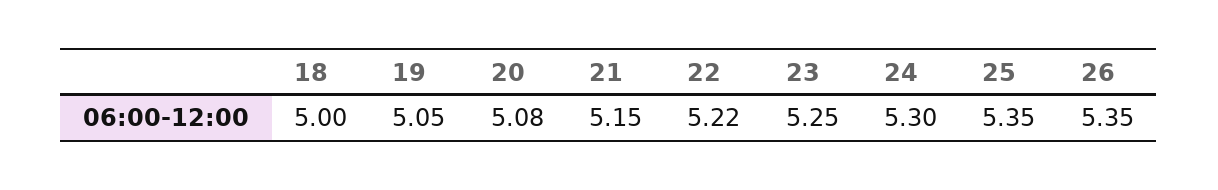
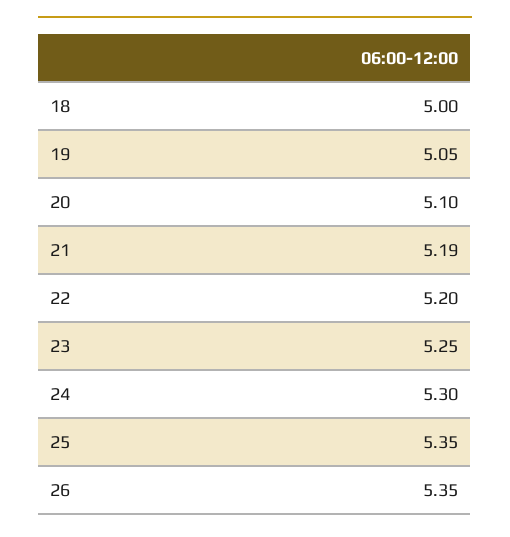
  {
    "18": 5,
    "19": 5.05,
-   "20": 5.08,
+   "20": 5.1,
-   "21": 5.15,
+   "21": 5.19,
-   "22": 5.22,
+   "22": 5.2,
    "23": 5.25,
    "24": 5.3,
    "25": 5.35,
    "26": 5.35
  }

